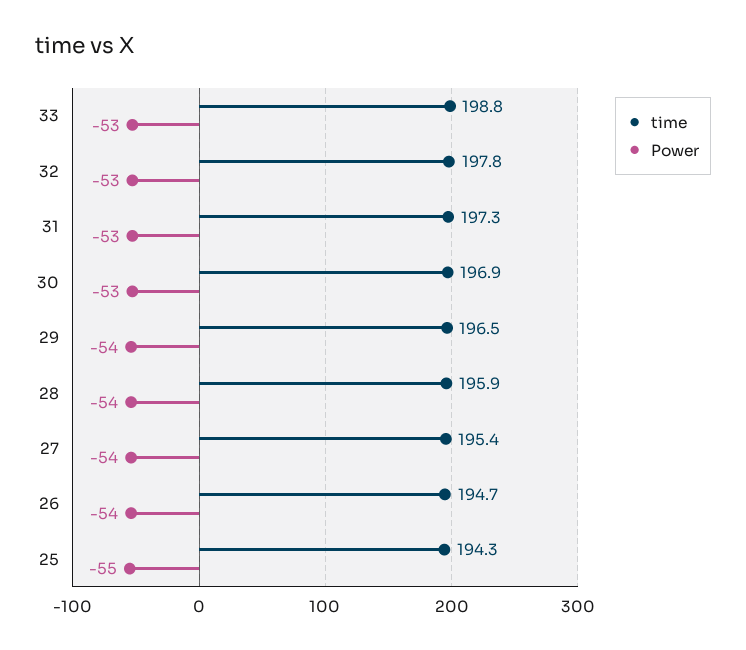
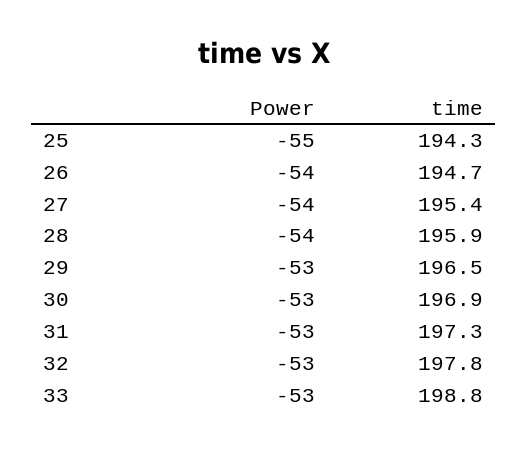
  {
    "time": {
      "33": 198.8,
      "32": 197.8,
      "31": 197.3,
      "30": 196.9,
      "29": 196.5,
      "28": 195.9,
      "27": 195.4,
      "26": 194.7,
      "25": 194.3
    },
    "Power": {
      "33": -53,
      "32": -53,
      "31": -53,
      "30": -53,
-     "29": -54,
+     "29": -53,
      "28": -54,
      "27": -54,
      "26": -54,
      "25": -55
    }
  }

